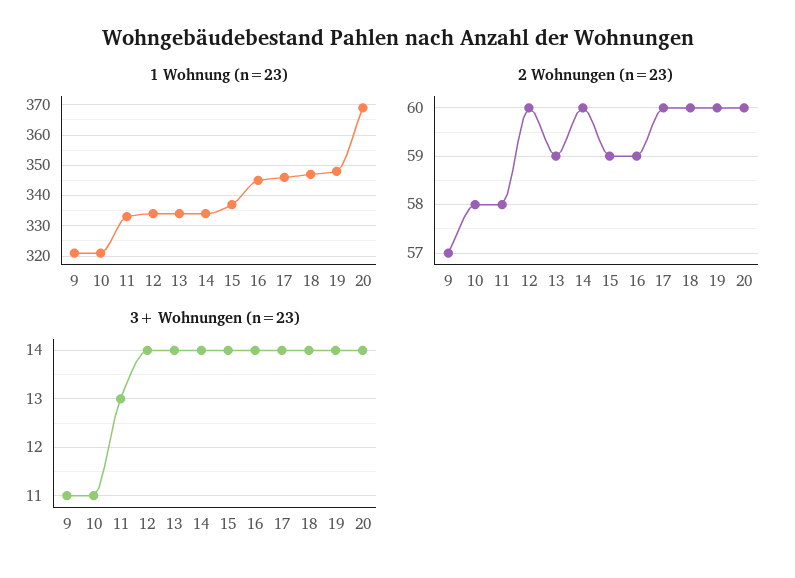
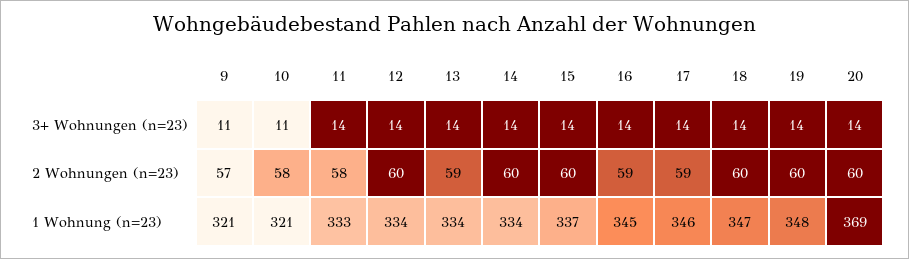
  {
    "1 Wohnung (n=23)": {
      "9": 321,
      "10": 321,
      "11": 333,
      "12": 334,
      "13": 334,
      "14": 334,
      "15": 337,
      "16": 345,
      "17": 346,
      "18": 347,
      "19": 348,
      "20": 369
    },
    "2 Wohnungen (n=23)": {
      "9": 57,
      "10": 58,
      "11": 58,
      "12": 60,
      "13": 59,
      "14": 60,
-     "15": 59,
+     "15": 60,
      "16": 59,
-     "17": 60,
+     "17": 59,
      "18": 60,
      "19": 60,
      "20": 60
    },
    "3+ Wohnungen (n=23)": {
      "9": 11,
      "10": 11,
-     "11": 13,
+     "11": 14,
      "12": 14,
      "13": 14,
      "14": 14,
      "15": 14,
      "16": 14,
      "17": 14,
      "18": 14,
      "19": 14,
      "20": 14
    }
  }

